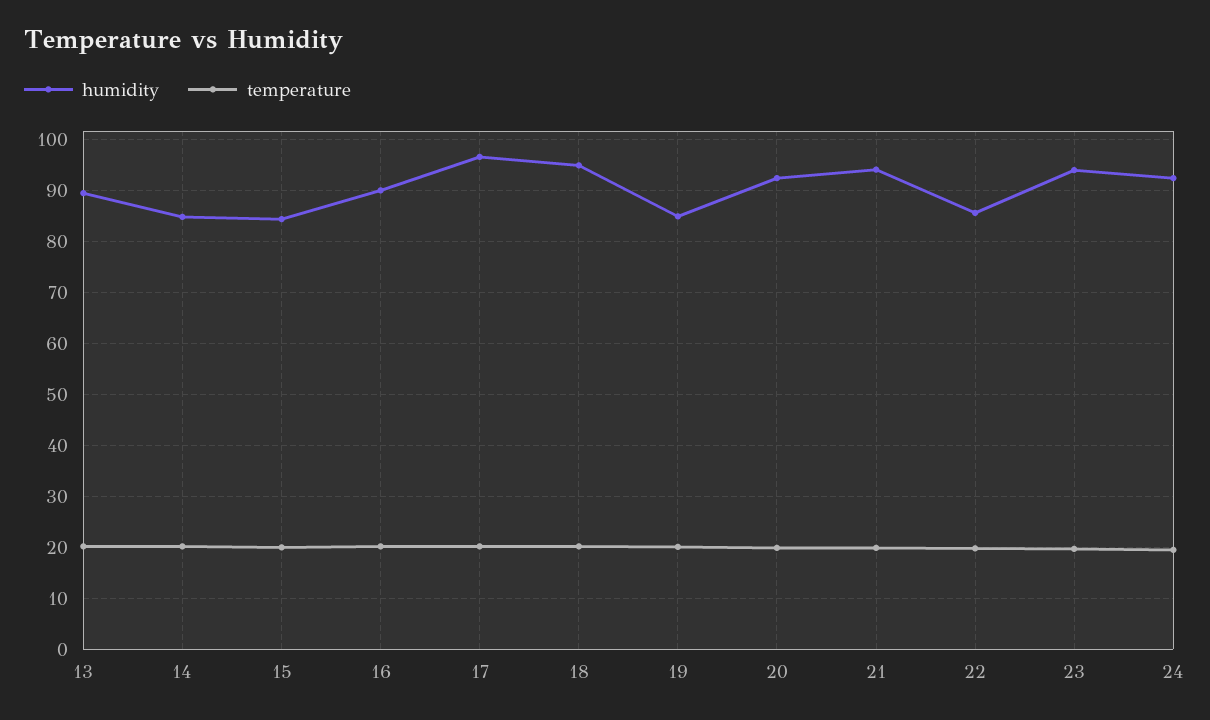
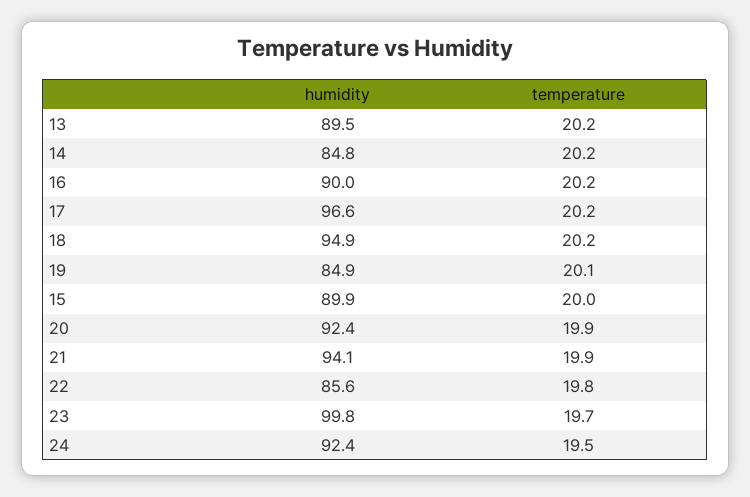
  {
    "humidity": {
      "13": 89.5,
      "14": 84.8,
-     "15": 84,
+     "15": 89.9,
      "16": 90,
      "17": 96.6,
      "18": 94.9,
      "19": 84.9,
      "20": 92.4,
      "21": 94.1,
      "22": 85.6,
-     "23": 94,
+     "23": 99.8,
      "24": 92.4
    },
    "temperature": {
      "13": 20.2,
      "14": 20.2,
      "15": 20,
      "16": 20.2,
      "17": 20.2,
      "18": 20.2,
      "19": 20.1,
      "20": 19.9,
      "21": 19.9,
      "22": 19.8,
      "23": 19.7,
      "24": 19.5
    }
  }

